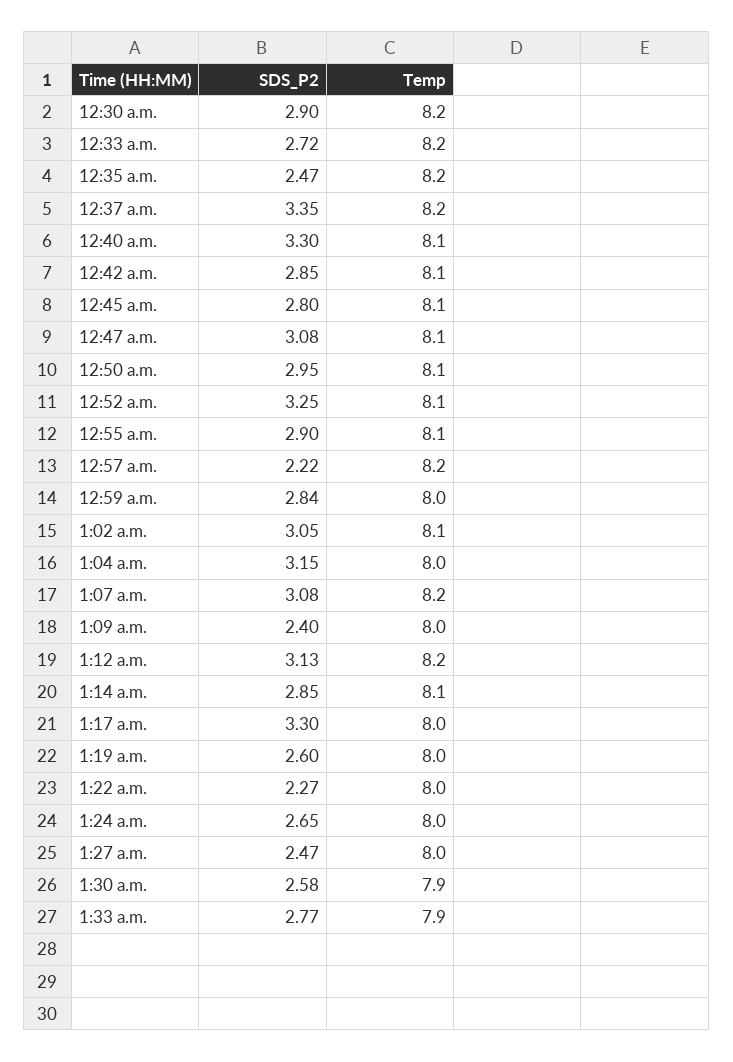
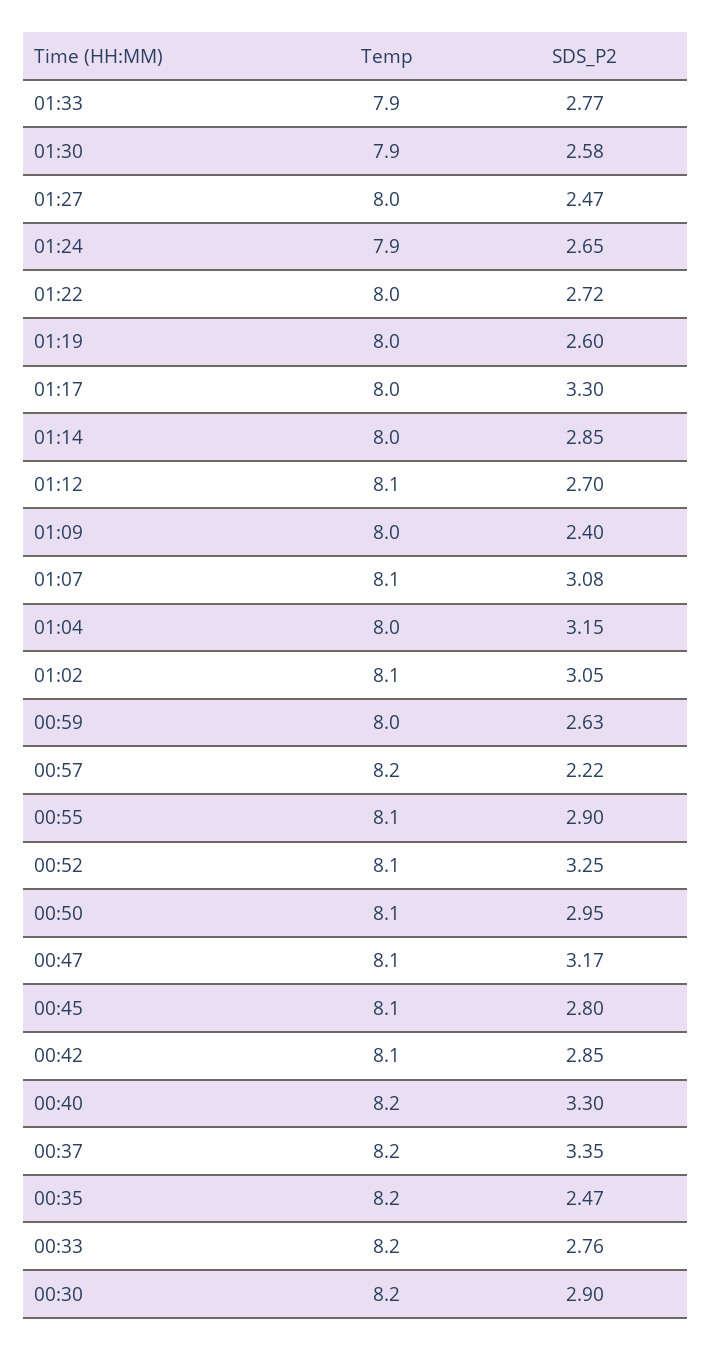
  {
    "SDS_P2": {
      "12:30 a.m.": 2.9,
-     "12:33 a.m.": 2.72,
+     "12:33 a.m.": 2.76,
      "12:35 a.m.": 2.47,
      "12:37 a.m.": 3.35,
      "12:40 a.m.": 3.3,
      "12:42 a.m.": 2.85,
      "12:45 a.m.": 2.8,
-     "12:47 a.m.": 3.08,
+     "12:47 a.m.": 3.17,
      "12:50 a.m.": 2.95,
      "12:52 a.m.": 3.25,
      "12:55 a.m.": 2.9,
      "12:57 a.m.": 2.22,
-     "12:59 a.m.": 2.84,
+     "12:59 a.m.": 2.63,
      "1:02 a.m.": 3.05,
      "1:04 a.m.": 3.15,
      "1:07 a.m.": 3.08,
      "1:09 a.m.": 2.4,
-     "1:12 a.m.": 3.13,
+     "1:12 a.m.": 2.7,
      "1:14 a.m.": 2.85,
      "1:17 a.m.": 3.3,
      "1:19 a.m.": 2.6,
-     "1:22 a.m.": 2.27,
+     "1:22 a.m.": 2.72,
      "1:24 a.m.": 2.65,
      "1:27 a.m.": 2.47,
      "1:30 a.m.": 2.58,
      "1:33 a.m.": 2.77
    },
    "Temp": {
      "12:30 a.m.": 8.2,
      "12:33 a.m.": 8.2,
      "12:35 a.m.": 8.2,
      "12:37 a.m.": 8.2,
-     "12:40 a.m.": 8.1,
+     "12:40 a.m.": 8.2,
      "12:42 a.m.": 8.1,
      "12:45 a.m.": 8.1,
      "12:47 a.m.": 8.1,
      "12:50 a.m.": 8.1,
      "12:52 a.m.": 8.1,
      "12:55 a.m.": 8.1,
      "12:57 a.m.": 8.2,
      "12:59 a.m.": 8,
      "1:02 a.m.": 8.1,
      "1:04 a.m.": 8,
-     "1:07 a.m.": 8.2,
+     "1:07 a.m.": 8.1,
      "1:09 a.m.": 8,
-     "1:12 a.m.": 8.2,
+     "1:12 a.m.": 8.1,
-     "1:14 a.m.": 8.1,
+     "1:14 a.m.": 8,
      "1:17 a.m.": 8,
      "1:19 a.m.": 8,
      "1:22 a.m.": 8,
-     "1:24 a.m.": 8,
+     "1:24 a.m.": 7.9,
      "1:27 a.m.": 8,
      "1:30 a.m.": 7.9,
      "1:33 a.m.": 7.9
    }
  }

